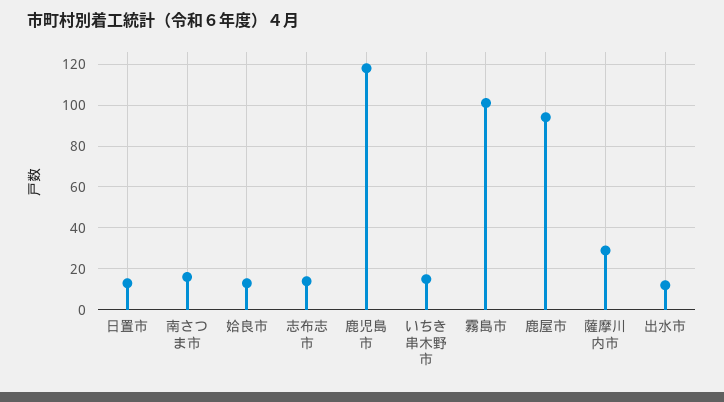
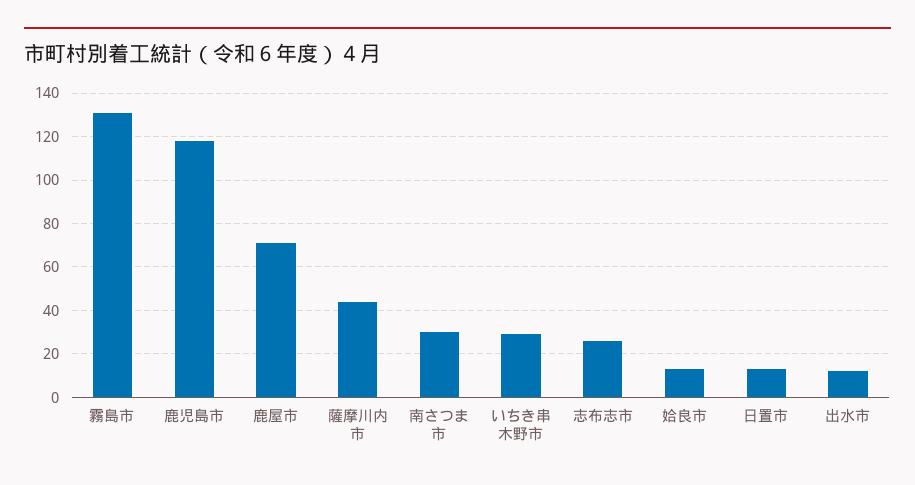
  {
    "日置市": 15,
-   "南さつま市": 15,
+   "南さつま市": 30,
    "姶良市": 15,
-   "志布志市": 15,
+   "志布志市": 25,
    "鹿児島市": 120,
-   "いちき串木野市": 15,
+   "いちき串木野市": 30,
-   "霧島市": 100,
+   "霧島市": 130,
-   "鹿屋市": 95,
+   "鹿屋市": 70,
-   "薩摩川内市": 30,
+   "薩摩川内市": 45,
    "出水市": 10
  }

